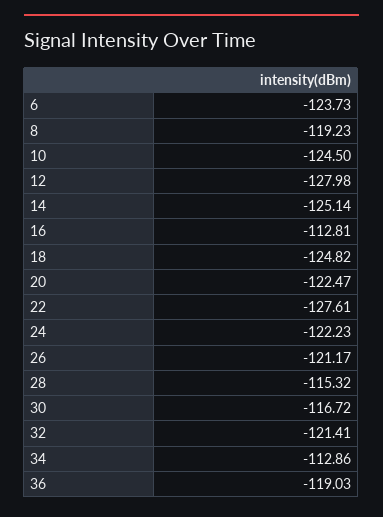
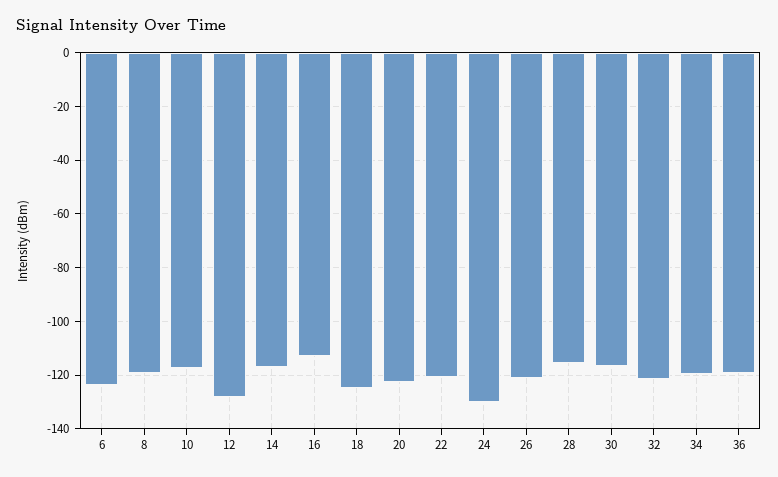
  {
    "6": -123.73,
    "8": -119.23,
-   "10": -124.5,
+   "10": -117.5,
    "12": -127.98,
-   "14": -125.14,
+   "14": -117.5,
    "16": -112.81,
    "18": -124.82,
    "20": -122.47,
-   "22": -127.61,
+   "22": -120,
-   "24": -122.23,
+   "24": -130,
    "26": -121.17,
    "28": -115.32,
    "30": -116.72,
    "32": -121.41,
-   "34": -112.86,
+   "34": -120,
    "36": -119.03
  }

